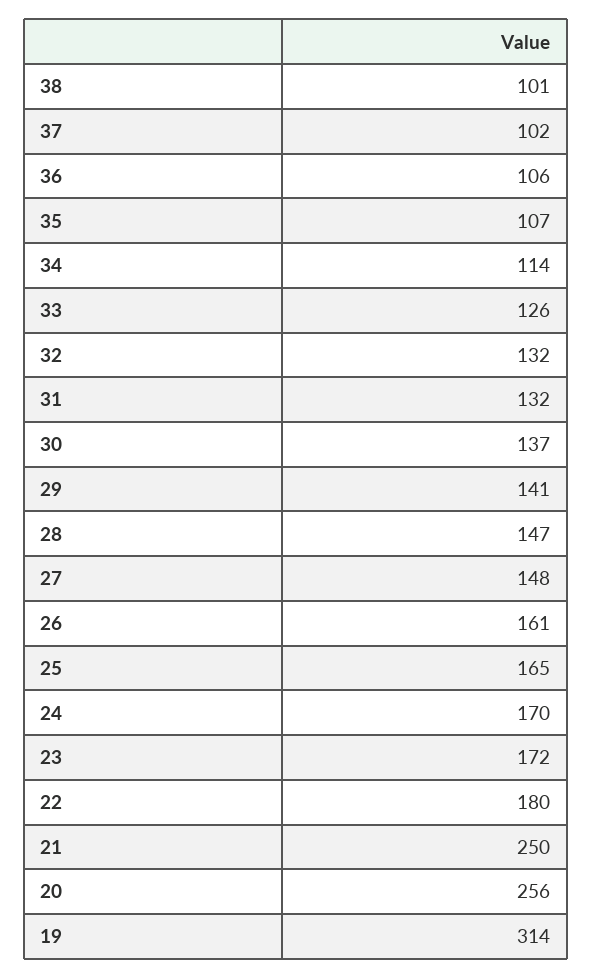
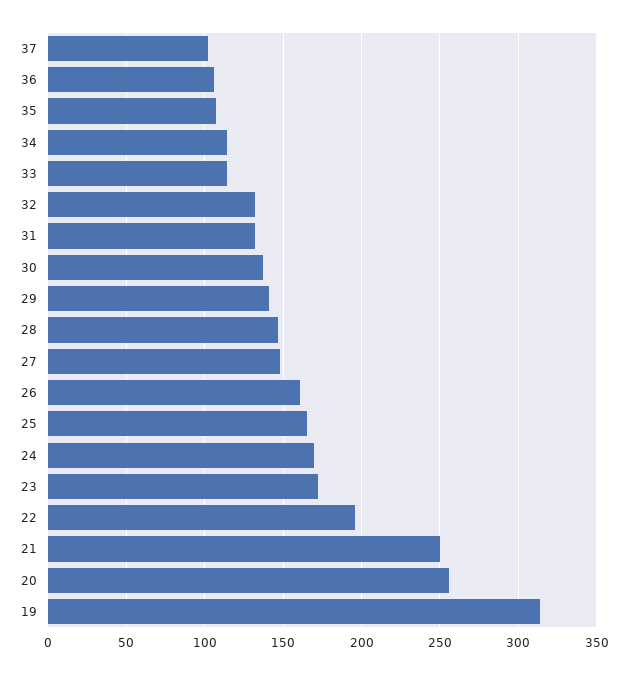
  {
-   "38": 101,
    "37": 102,
    "36": 106,
    "35": 107,
    "34": 114,
-   "33": 126,
+   "33": 115,
    "32": 132,
    "31": 132,
    "30": 137,
    "29": 141,
    "28": 147,
    "27": 148,
    "26": 161,
    "25": 165,
    "24": 170,
    "23": 172,
-   "22": 180,
+   "22": 195,
    "21": 250,
    "20": 256,
    "19": 314
  }

